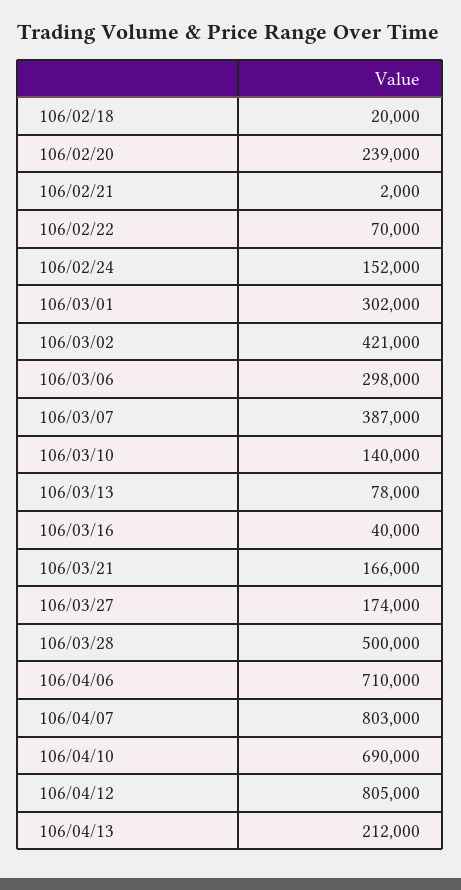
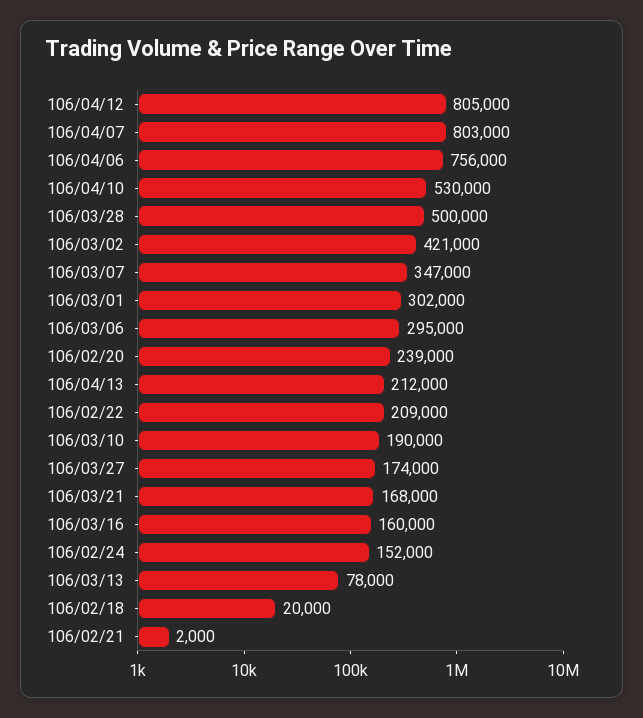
  {
    "106/02/18": 20000,
    "106/02/20": 239000,
    "106/02/21": 2000,
-   "106/02/22": 70000,
+   "106/02/22": 209000,
    "106/02/24": 152000,
    "106/03/01": 302000,
    "106/03/02": 421000,
-   "106/03/06": 298000,
+   "106/03/06": 295000,
-   "106/03/07": 387000,
+   "106/03/07": 347000,
-   "106/03/10": 140000,
+   "106/03/10": 190000,
    "106/03/13": 78000,
-   "106/03/16": 40000,
+   "106/03/16": 160000,
-   "106/03/21": 166000,
+   "106/03/21": 168000,
    "106/03/27": 174000,
    "106/03/28": 500000,
-   "106/04/06": 710000,
+   "106/04/06": 756000,
    "106/04/07": 803000,
-   "106/04/10": 690000,
+   "106/04/10": 530000,
    "106/04/12": 805000,
    "106/04/13": 212000
  }

